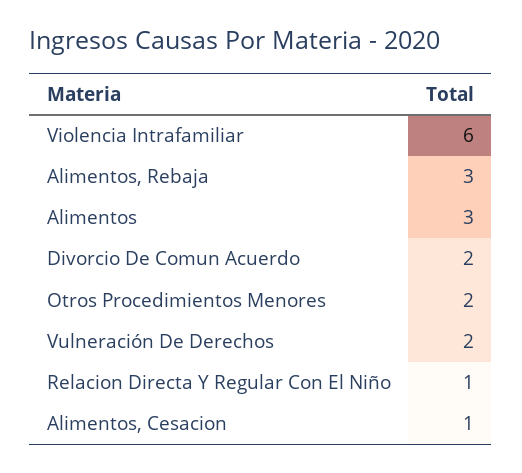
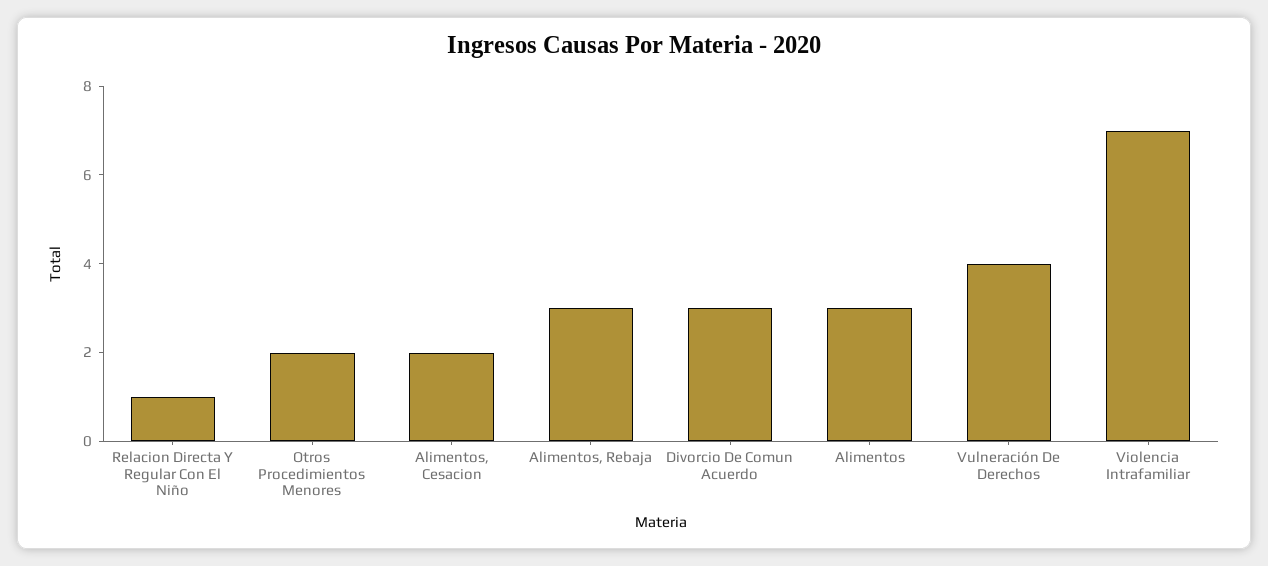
  {
-   "Violencia Intrafamiliar": 6,
+   "Violencia Intrafamiliar": 7,
    "Alimentos, Rebaja": 3,
    "Alimentos": 3,
-   "Divorcio De Comun Acuerdo": 2,
+   "Divorcio De Comun Acuerdo": 3,
    "Otros Procedimientos Menores": 2,
-   "Vulneración De Derechos": 2,
+   "Vulneración De Derechos": 4,
    "Relacion Directa Y Regular Con El Niño": 1,
-   "Alimentos, Cesacion": 1
+   "Alimentos, Cesacion": 2
  }

